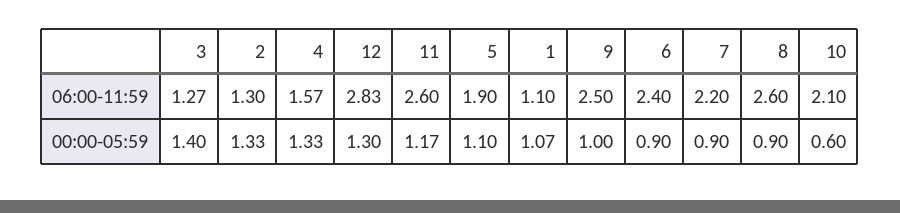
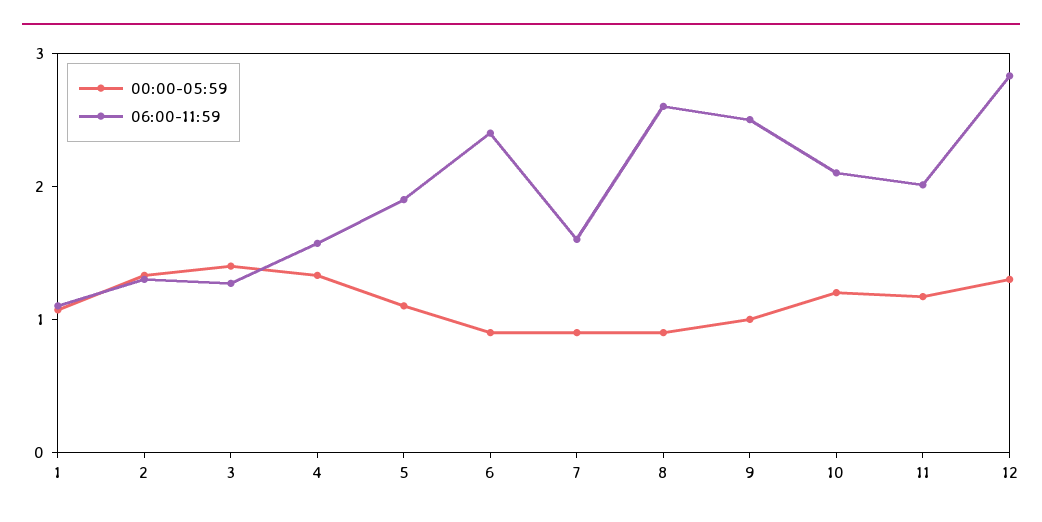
  {
    "06:00-11:59": {
      "3": 1.27,
      "2": 1.3,
      "4": 1.57,
      "12": 2.83,
-     "11": 2.6,
+     "11": 2,
      "5": 1.9,
      "1": 1.1,
      "9": 2.5,
      "6": 2.4,
-     "7": 2.2,
+     "7": 1.6,
      "8": 2.6,
      "10": 2.1
    },
    "00:00-05:59": {
      "3": 1.4,
      "2": 1.33,
      "4": 1.33,
      "12": 1.3,
      "11": 1.17,
      "5": 1.1,
      "1": 1.07,
      "9": 1,
      "6": 0.9,
      "7": 0.9,
      "8": 0.9,
-     "10": 0.6
+     "10": 1.2
    }
  }

